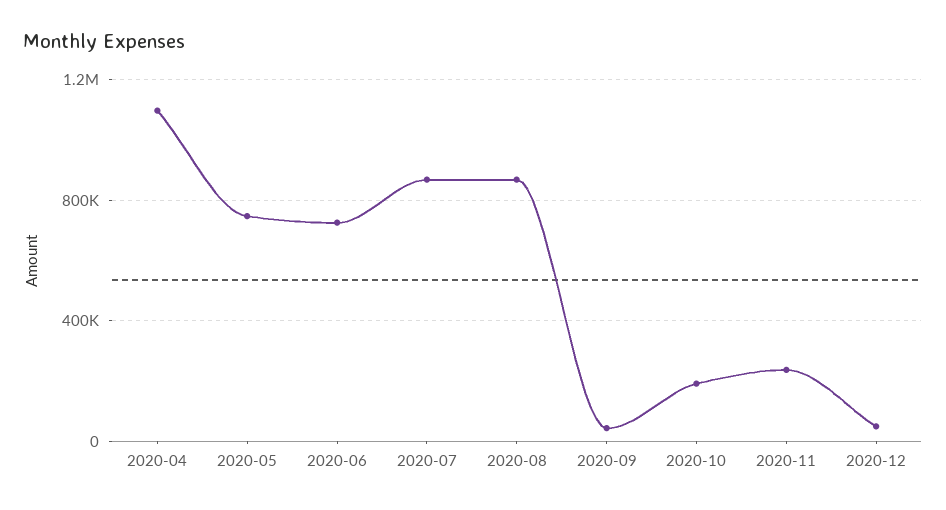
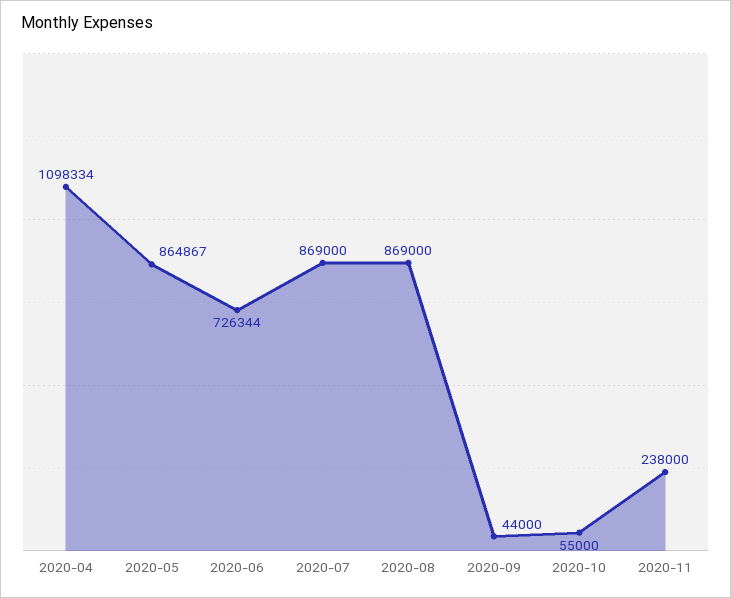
  {
    "2020-04": 1098334,
-   "2020-05": 750000,
+   "2020-05": 864867,
    "2020-06": 726344,
    "2020-07": 869000,
    "2020-08": 869000,
    "2020-09": 44000,
-   "2020-10": 200000,
+   "2020-10": 55000,
-   "2020-11": 238000,
+   "2020-11": 238000
-   "2020-12": 50000
  }

